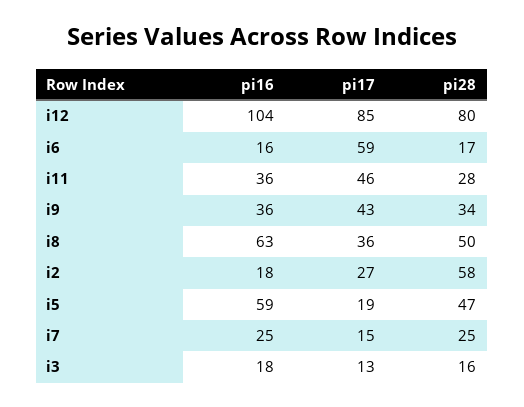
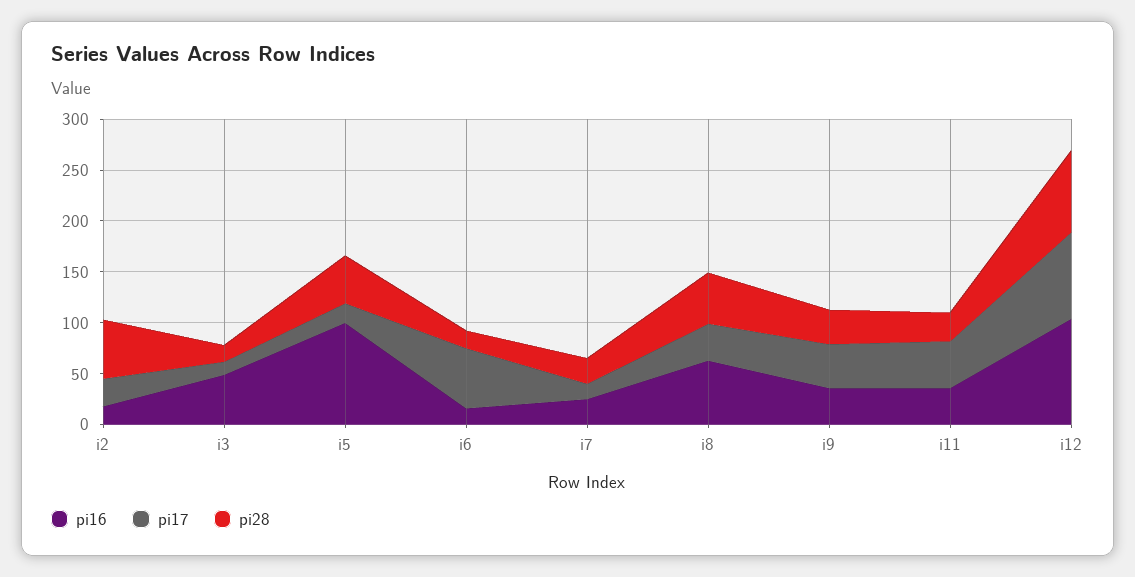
  {
    "pi16": {
      "i12": 104,
      "i6": 16,
      "i11": 36,
      "i9": 36,
      "i8": 63,
      "i2": 18,
-     "i5": 59,
+     "i5": 100,
      "i7": 25,
-     "i3": 18
+     "i3": 50
    },
    "pi17": {
      "i12": 85,
      "i6": 59,
      "i11": 46,
      "i9": 43,
      "i8": 36,
      "i2": 27,
      "i5": 19,
      "i7": 15,
      "i3": 13
    },
    "pi28": {
      "i12": 80,
      "i6": 17,
      "i11": 28,
      "i9": 34,
      "i8": 50,
      "i2": 58,
      "i5": 47,
      "i7": 25,
      "i3": 16
    }
  }

